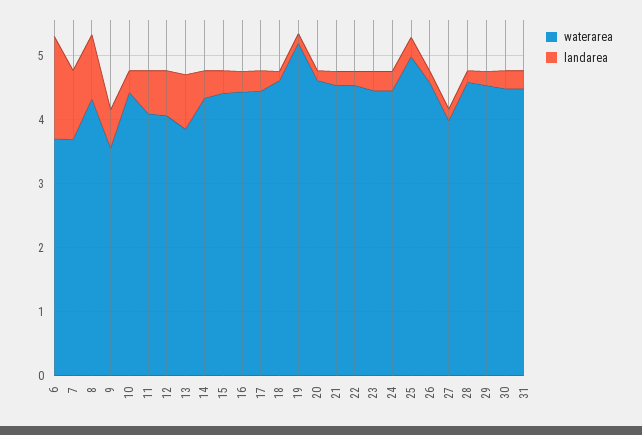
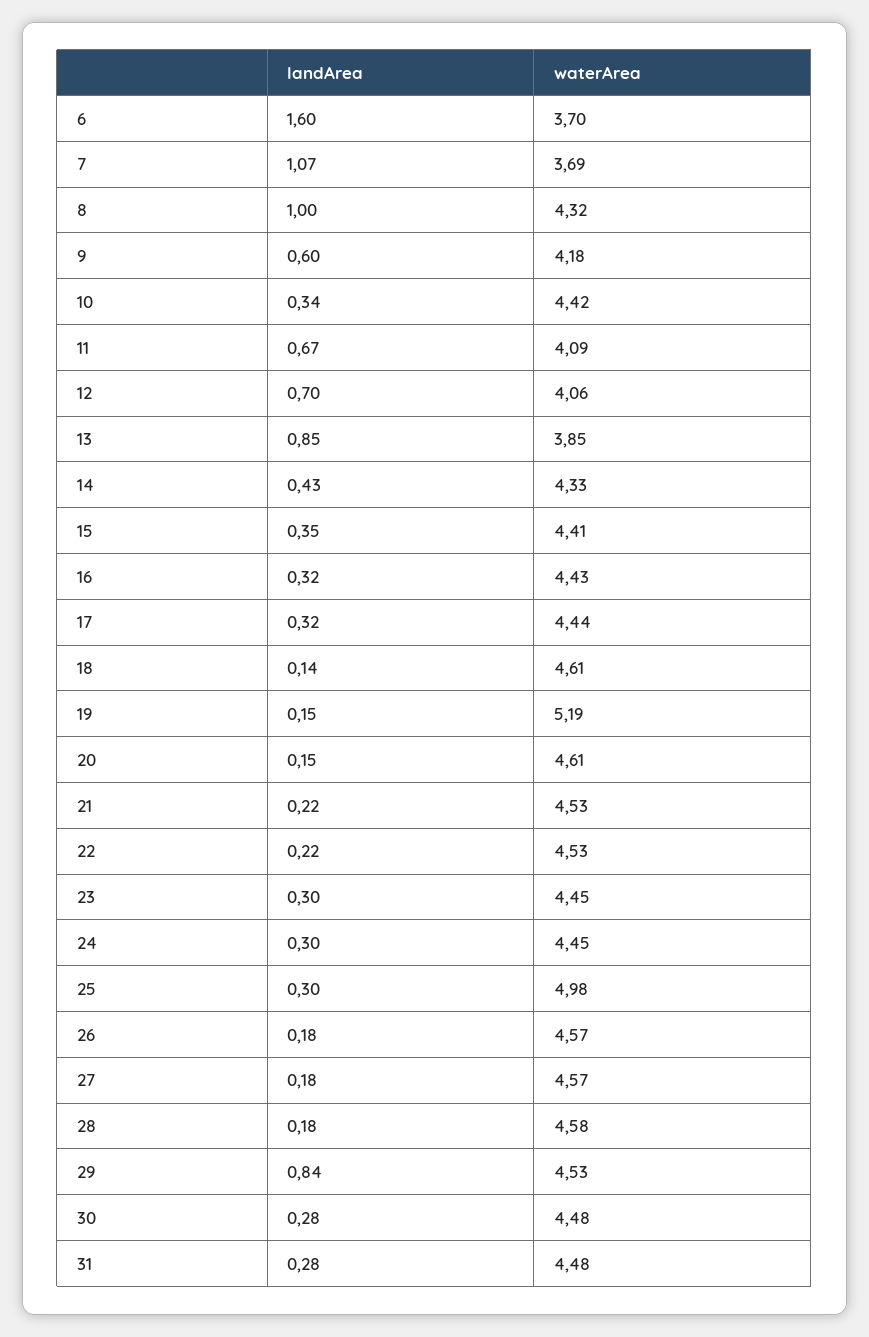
  {
    "waterarea": {
      "6": 3.7,
      "7": 3.69,
      "8": 4.32,
-     "9": 3.6,
+     "9": 4.18,
      "10": 4.42,
      "11": 4.09,
      "12": 4.06,
      "13": 3.85,
      "14": 4.33,
      "15": 4.41,
      "16": 4.43,
      "17": 4.44,
      "18": 4.61,
      "19": 5.19,
      "20": 4.61,
      "21": 4.53,
      "22": 4.53,
      "23": 4.45,
      "24": 4.45,
      "25": 4.98,
      "26": 4.57,
-     "27": 4,
+     "27": 4.57,
      "28": 4.58,
      "29": 4.53,
      "30": 4.48,
      "31": 4.48
    },
    "landarea": {
      "6": 1.6,
      "7": 1.07,
      "8": 1,
      "9": 0.6,
      "10": 0.34,
      "11": 0.67,
      "12": 0.7,
      "13": 0.85,
      "14": 0.43,
      "15": 0.35,
      "16": 0.32,
      "17": 0.32,
      "18": 0.14,
      "19": 0.15,
      "20": 0.15,
      "21": 0.22,
      "22": 0.22,
      "23": 0.3,
      "24": 0.3,
      "25": 0.3,
      "26": 0.18,
      "27": 0.18,
      "28": 0.18,
-     "29": 0.2,
+     "29": 0.84,
      "30": 0.28,
      "31": 0.28
    }
  }

